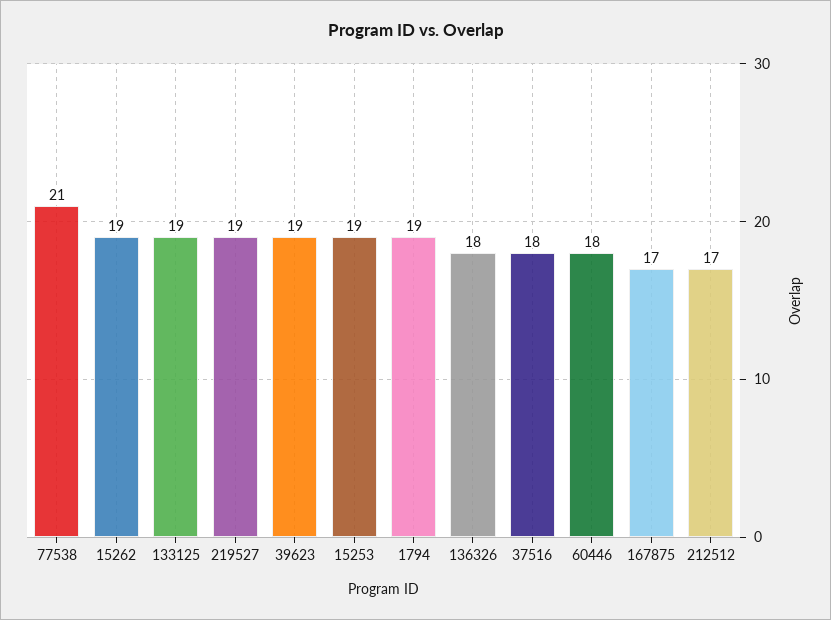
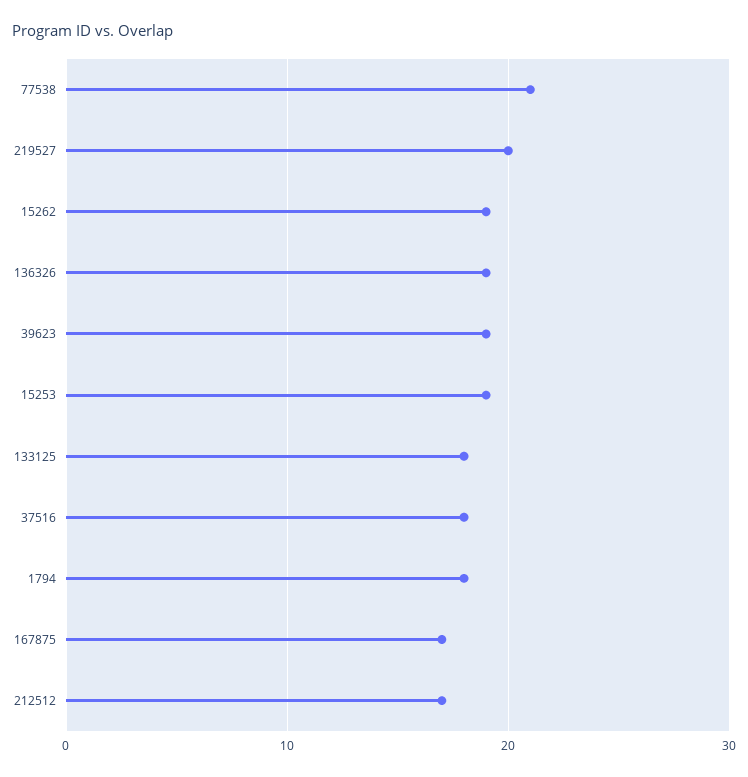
  {
    "77538": 21,
    "15262": 19,
-   "133125": 19,
+   "133125": 18,
-   "219527": 19,
+   "219527": 20,
    "39623": 19,
    "15253": 19,
-   "1794": 19,
+   "1794": 18,
-   "136326": 18,
+   "136326": 19,
    "37516": 18,
-   "60446": 18,
    "167875": 17,
    "212512": 17
  }

